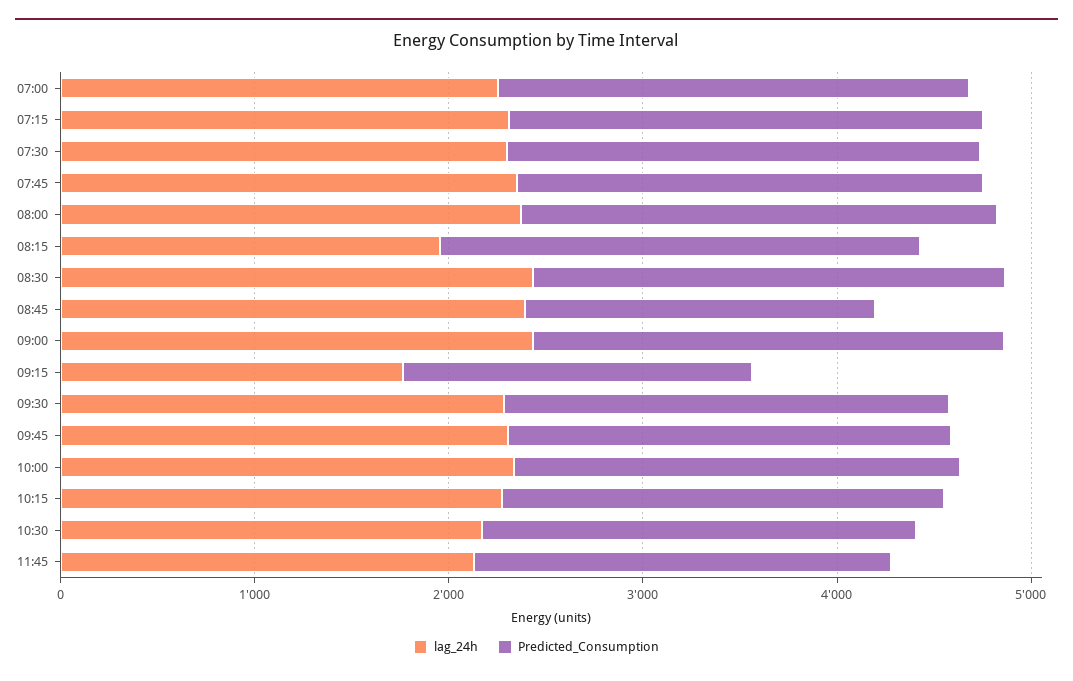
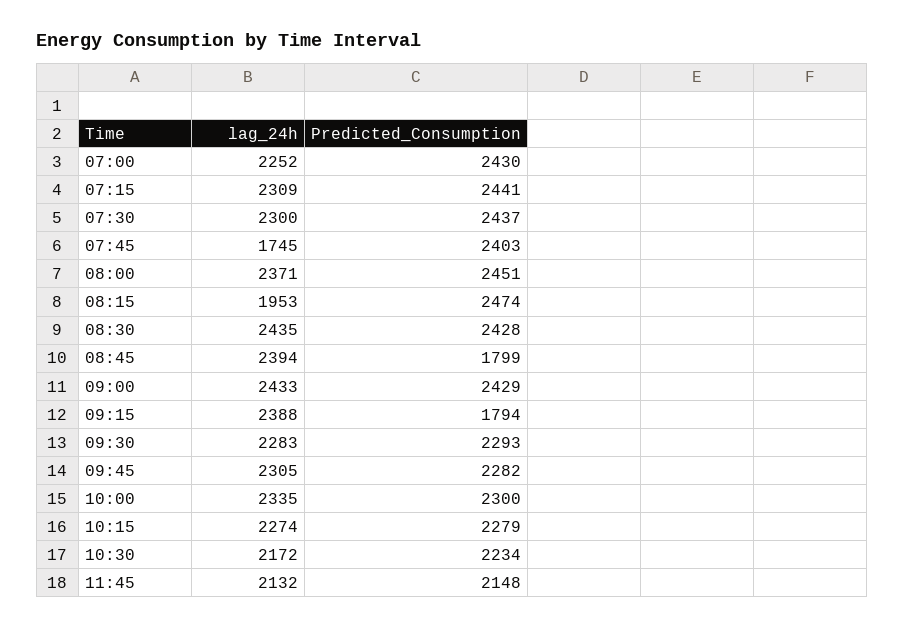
  {
    "lag_24h": {
      "07:00": 2252,
      "07:15": 2309,
      "07:30": 2300,
-     "07:45": 2400,
+     "07:45": 1745,
      "08:00": 2371,
      "08:15": 1953,
      "08:30": 2435,
      "08:45": 2394,
      "09:00": 2433,
-     "09:15": 1800,
+     "09:15": 2388,
      "09:30": 2283,
      "09:45": 2305,
      "10:00": 2335,
      "10:15": 2274,
      "10:30": 2172,
      "11:45": 2132
    },
    "Predicted_Consumption": {
      "07:00": 2430,
      "07:15": 2441,
      "07:30": 2437,
      "07:45": 2403,
      "08:00": 2451,
      "08:15": 2474,
      "08:30": 2428,
      "08:45": 1799,
      "09:00": 2429,
      "09:15": 1794,
      "09:30": 2293,
      "09:45": 2282,
      "10:00": 2300,
      "10:15": 2279,
      "10:30": 2234,
      "11:45": 2148
    }
  }

